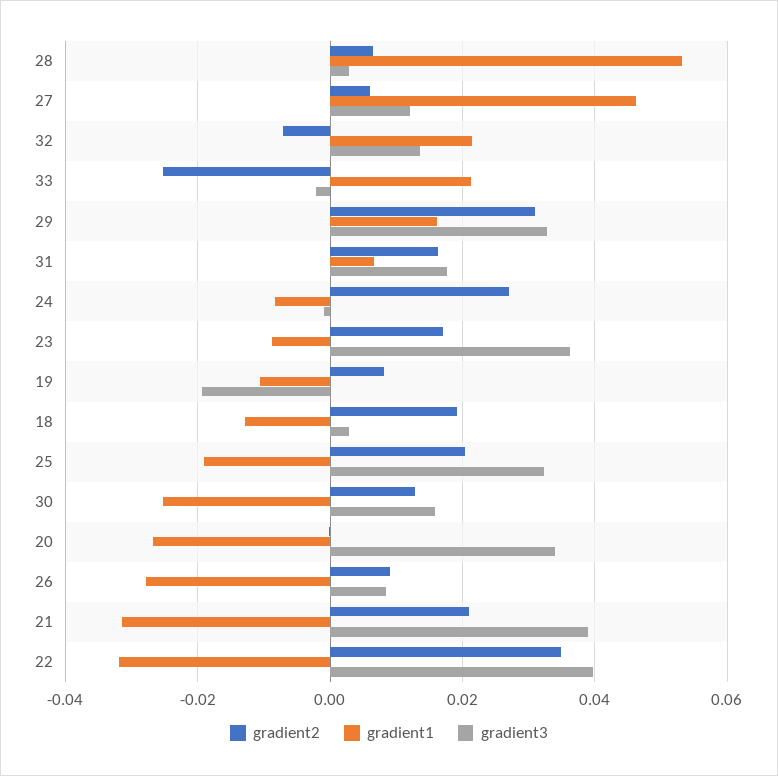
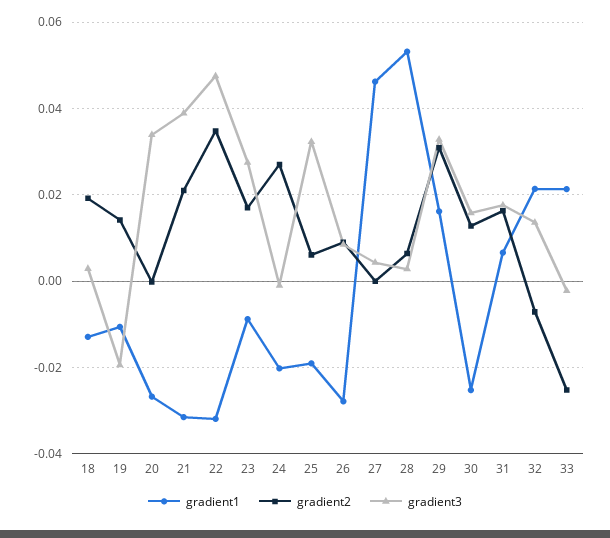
  {
    "gradient2": {
      "28": 0.006,
-     "27": 0.006,
+     "27": 0,
      "32": -0.008,
      "33": -0.026,
      "29": 0.03,
      "31": 0.016,
      "24": 0.028,
      "23": 0.018,
-     "19": 0.008,
+     "19": 0.014,
      "18": 0.02,
-     "25": 0.02,
+     "25": 0.006,
      "30": 0.012,
      "20": 0,
      "26": 0.01,
      "21": 0.022,
      "22": 0.034
    },
    "gradient1": {
      "28": 0.054,
      "27": 0.046,
      "32": 0.022,
      "33": 0.022,
      "29": 0.016,
      "31": 0.006,
-     "24": -0.008,
+     "24": -0.02,
      "23": -0.008,
      "19": -0.01,
      "18": -0.012,
      "25": -0.02,
      "30": -0.026,
      "20": -0.026,
      "26": -0.028,
      "21": -0.032,
      "22": -0.032
    },
    "gradient3": {
      "28": 0.002,
-     "27": 0.012,
+     "27": 0.004,
      "32": 0.014,
      "33": -0.002,
      "29": 0.032,
      "31": 0.018,
      "24": -0.002,
-     "23": 0.036,
+     "23": 0.028,
      "19": -0.02,
      "18": 0.002,
      "25": 0.032,
      "30": 0.016,
      "20": 0.034,
      "26": 0.008,
      "21": 0.038,
-     "22": 0.04
+     "22": 0.048
    }
  }

